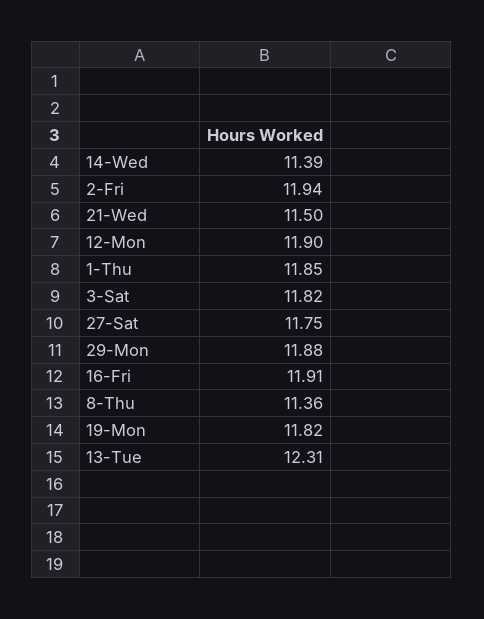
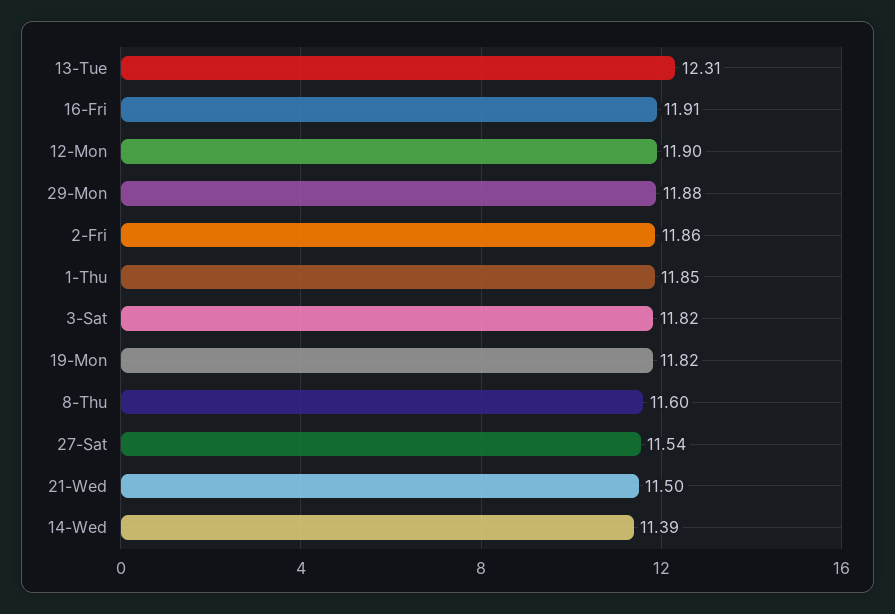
  {
    "14-Wed": 11.39,
-   "2-Fri": 11.94,
+   "2-Fri": 11.86,
    "21-Wed": 11.5,
    "12-Mon": 11.9,
    "1-Thu": 11.85,
    "3-Sat": 11.82,
-   "27-Sat": 11.75,
+   "27-Sat": 11.54,
    "29-Mon": 11.88,
    "16-Fri": 11.91,
-   "8-Thu": 11.36,
+   "8-Thu": 11.6,
    "19-Mon": 11.82,
    "13-Tue": 12.31
  }

